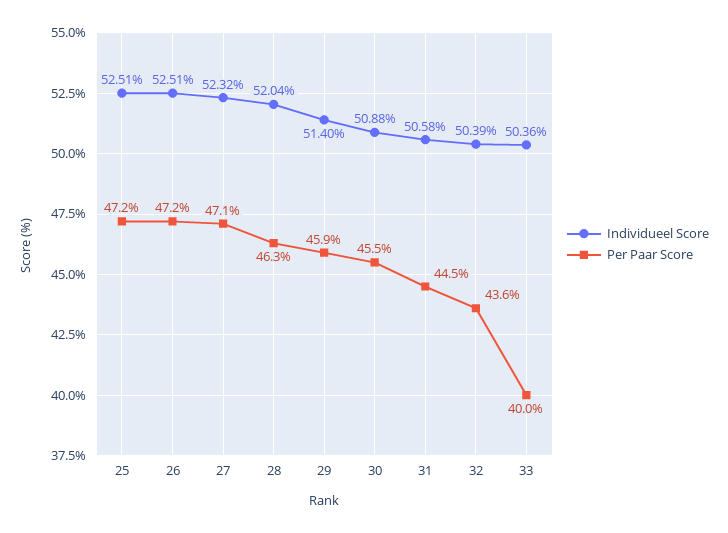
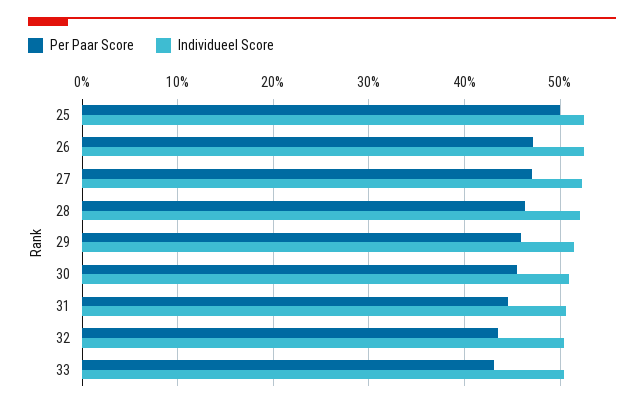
  {
    "Individueel Score": {
      "25": 52.51,
      "26": 52.51,
      "27": 52.32,
      "28": 52.04,
      "29": 51.4,
      "30": 50.88,
      "31": 50.58,
      "32": 50.39,
      "33": 50.36
    },
    "Per Paar Score": {
-     "25": 47.2,
+     "25": 50,
      "26": 47.2,
      "27": 47.1,
      "28": 46.3,
      "29": 45.9,
      "30": 45.5,
      "31": 44.5,
      "32": 43.6,
-     "33": 40
+     "33": 43
    }
  }

